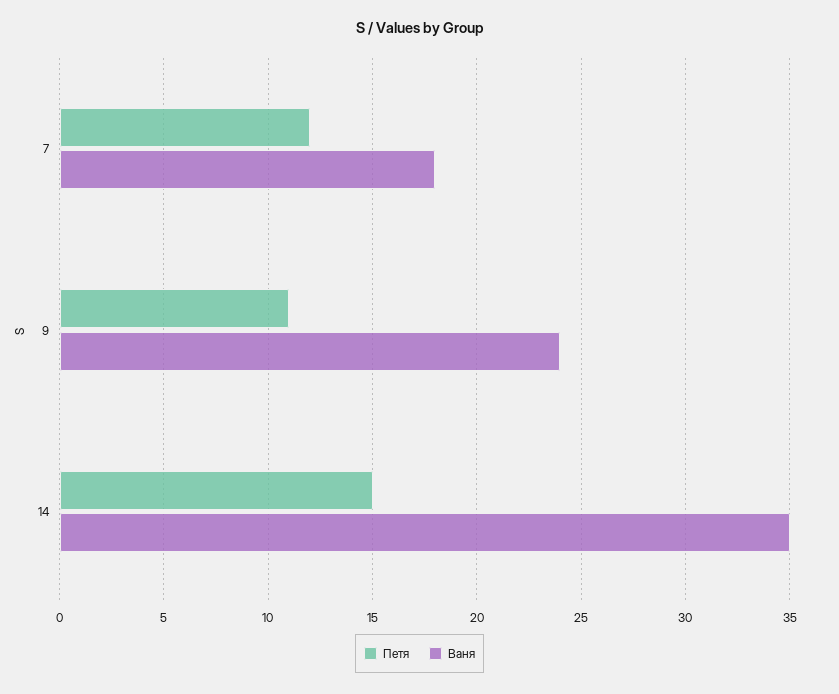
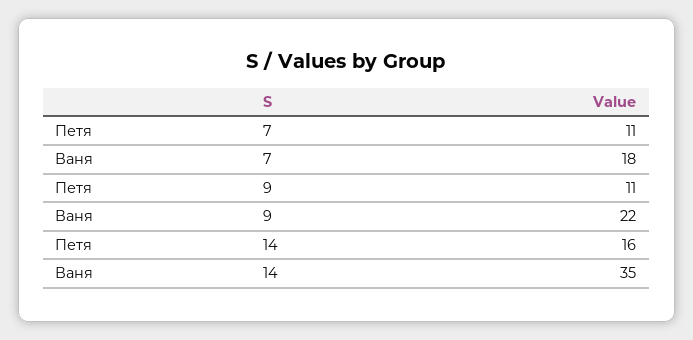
  {
    "Петя": {
-     "7": 12,
+     "7": 11,
      "9": 11,
-     "14": 15
+     "14": 16
    },
    "Ваня": {
      "7": 18,
-     "9": 24,
+     "9": 22,
      "14": 35
    }
  }

